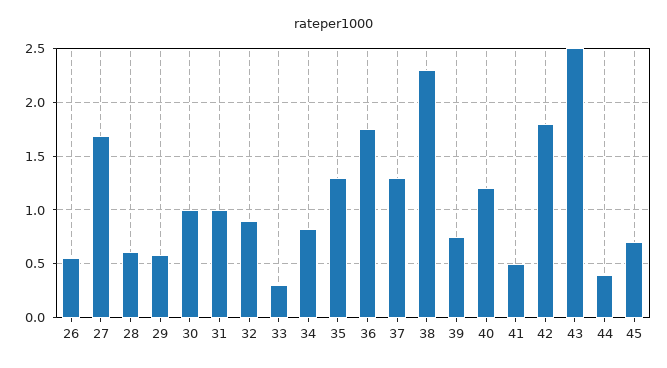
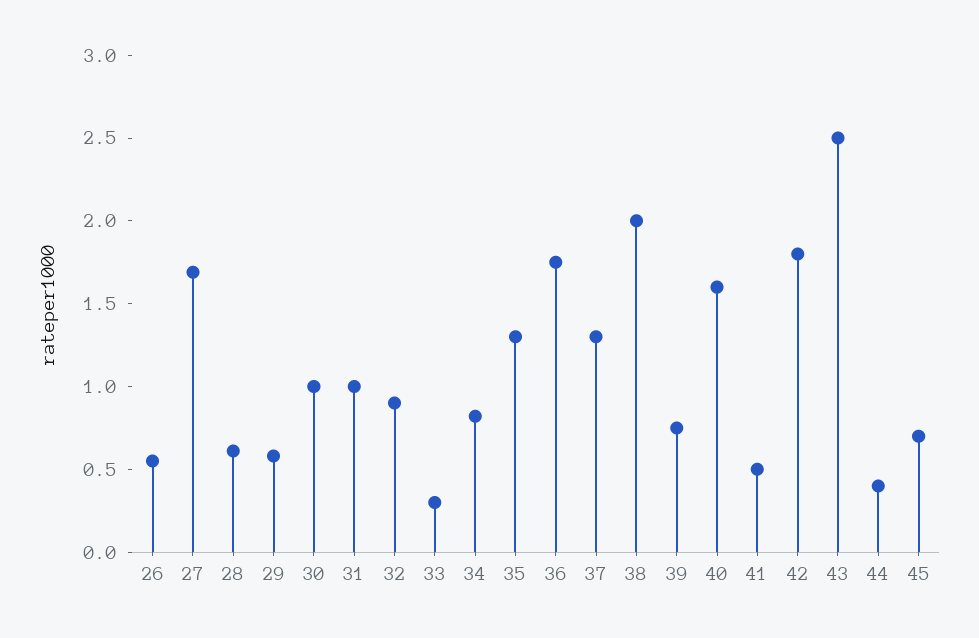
  {
    "26": 0.6,
    "27": 1.7,
    "28": 0.6,
    "29": 0.6,
    "30": 1,
    "31": 1,
    "32": 0.9,
    "33": 0.3,
    "34": 0.8,
    "35": 1.3,
    "36": 1.8,
    "37": 1.3,
-   "38": 2.3,
+   "38": 2,
    "39": 0.8,
-   "40": 1.2,
+   "40": 1.6,
    "41": 0.5,
    "42": 1.8,
    "43": 2.5,
    "44": 0.4,
    "45": 0.7
  }

